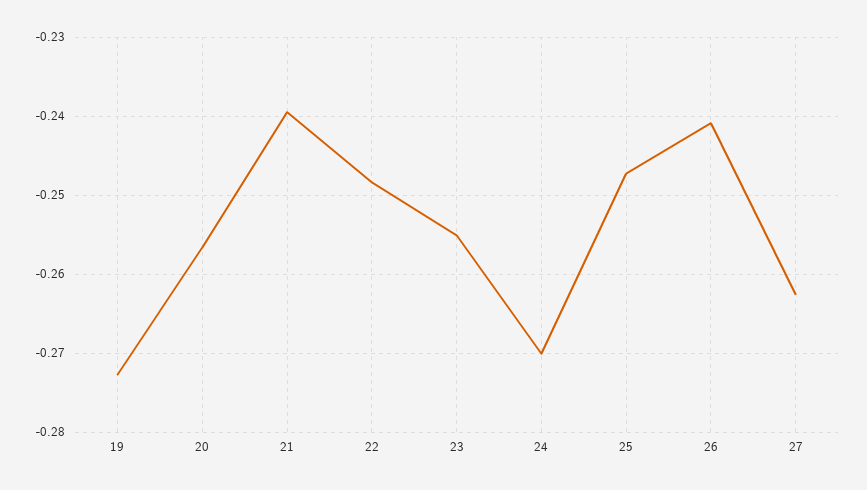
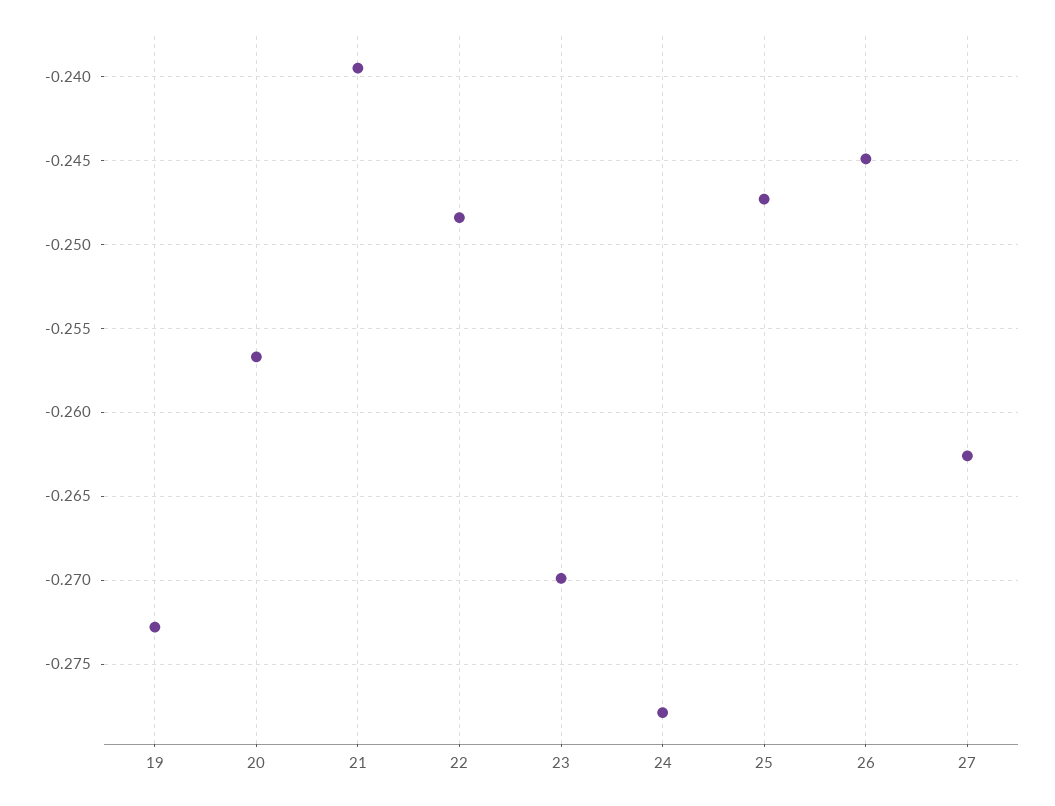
  {
    "19": -0.273,
    "20": -0.2565,
    "21": -0.2395,
    "22": -0.2485,
-   "23": -0.255,
+   "23": -0.27,
-   "24": -0.27,
+   "24": -0.278,
    "25": -0.2475,
-   "26": -0.241,
+   "26": -0.245,
    "27": -0.2625
  }

